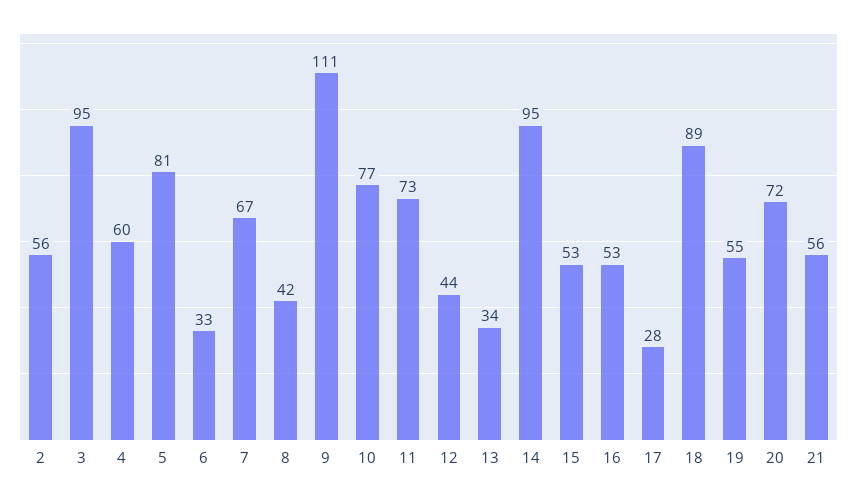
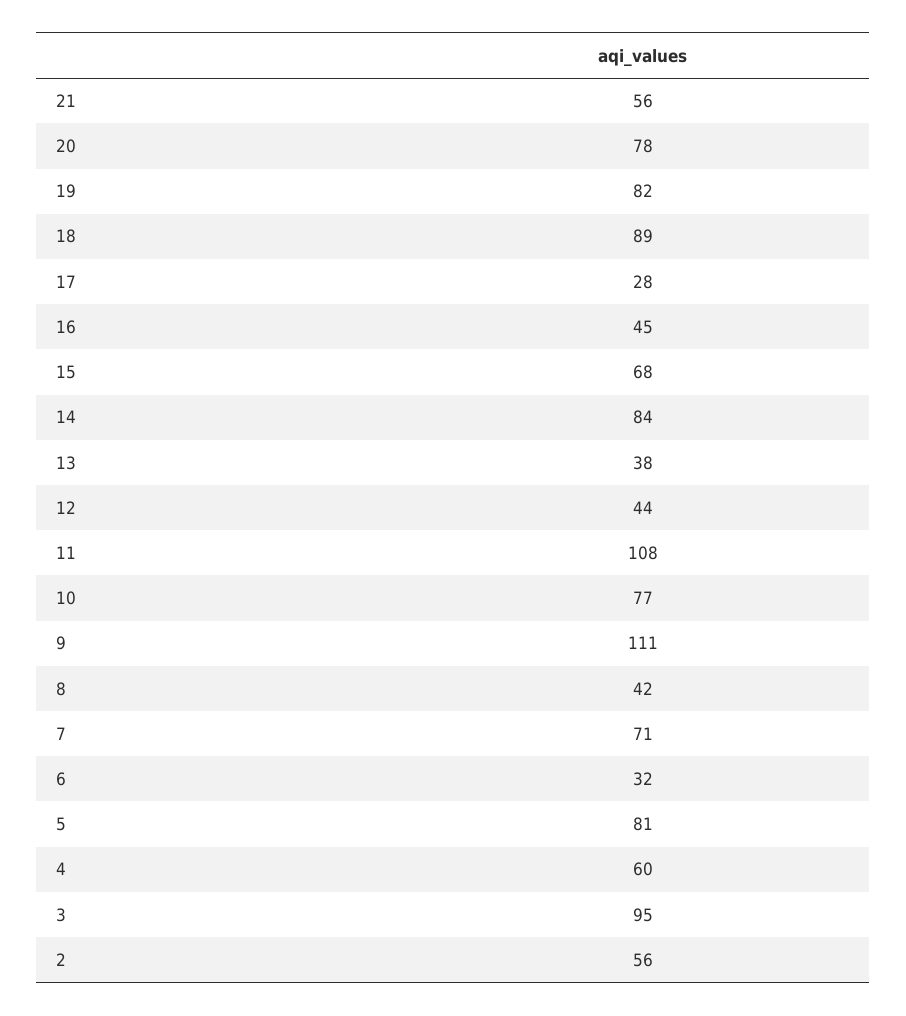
  {
    "2": 56,
    "3": 95,
    "4": 60,
    "5": 81,
-   "6": 33,
+   "6": 32,
-   "7": 67,
+   "7": 71,
    "8": 42,
    "9": 111,
    "10": 77,
-   "11": 73,
+   "11": 108,
    "12": 44,
-   "13": 34,
+   "13": 38,
-   "14": 95,
+   "14": 84,
-   "15": 53,
+   "15": 68,
-   "16": 53,
+   "16": 45,
    "17": 28,
    "18": 89,
-   "19": 55,
+   "19": 82,
-   "20": 72,
+   "20": 78,
    "21": 56
  }

